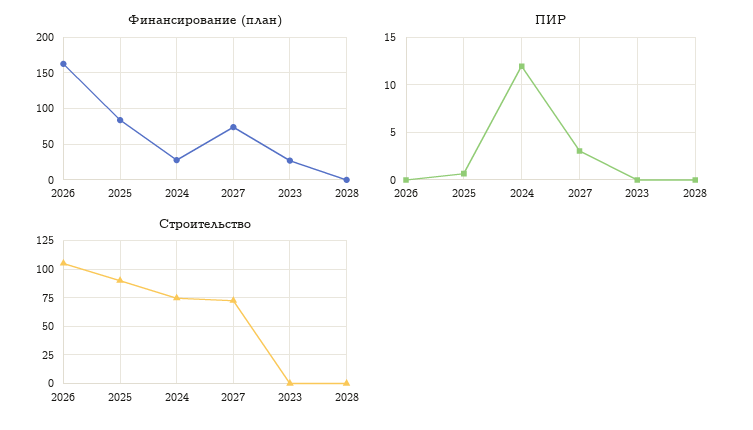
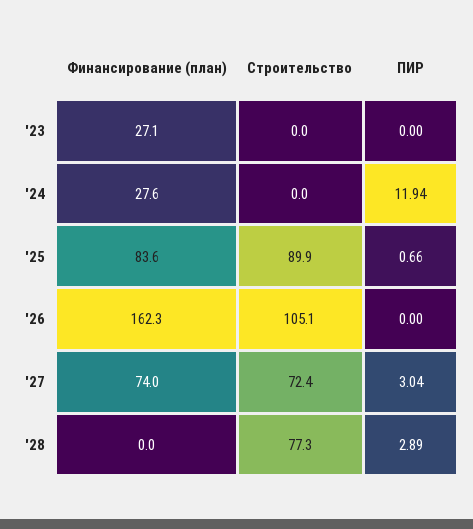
  {
    "Финансирование (план)": {
      "2026": 162.3,
      "2025": 83.6,
      "2024": 27.6,
      "2027": 74,
      "2023": 27.1,
      "2028": 0
    },
    "ПИР": {
      "2026": 0,
      "2025": 0.66,
      "2024": 11.94,
      "2027": 3.04,
      "2023": 0,
-     "2028": 0
+     "2028": 2.89
    },
    "Строительство": {
      "2026": 105.1,
      "2025": 89.9,
-     "2024": 75,
+     "2024": 0,
      "2027": 72.4,
      "2023": 0,
-     "2028": 0
+     "2028": 77.3
    }
  }

